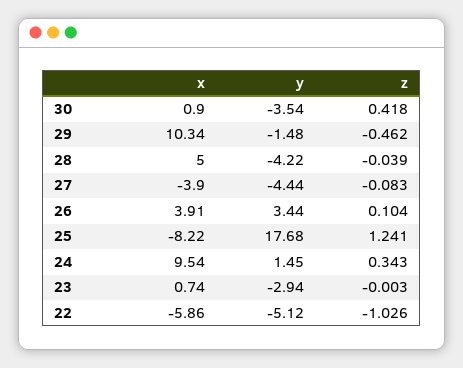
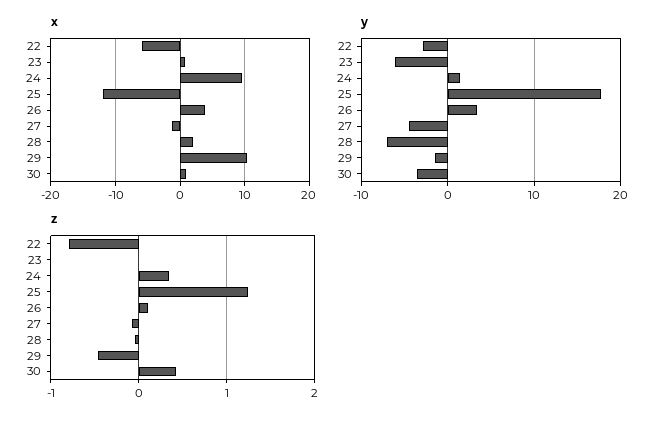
  {
    "x": {
      "30": 0.9,
      "29": 10.34,
-     "28": 5,
+     "28": 2,
-     "27": -3.9,
+     "27": -1,
      "26": 3.91,
-     "25": -8.22,
+     "25": -12,
      "24": 9.54,
      "23": 0.74,
      "22": -5.86
    },
    "y": {
      "30": -3.54,
      "29": -1.48,
-     "28": -4.22,
+     "28": -7,
      "27": -4.44,
      "26": 3.44,
      "25": 17.68,
      "24": 1.45,
-     "23": -2.94,
+     "23": -6,
-     "22": -5.12
+     "22": -3
    },
    "z": {
      "30": 0.418,
      "29": -0.462,
      "28": -0.039,
      "27": -0.083,
      "26": 0.104,
      "25": 1.241,
      "24": 0.343,
      "23": -0.003,
-     "22": -1.026
+     "22": -0.8
    }
  }

